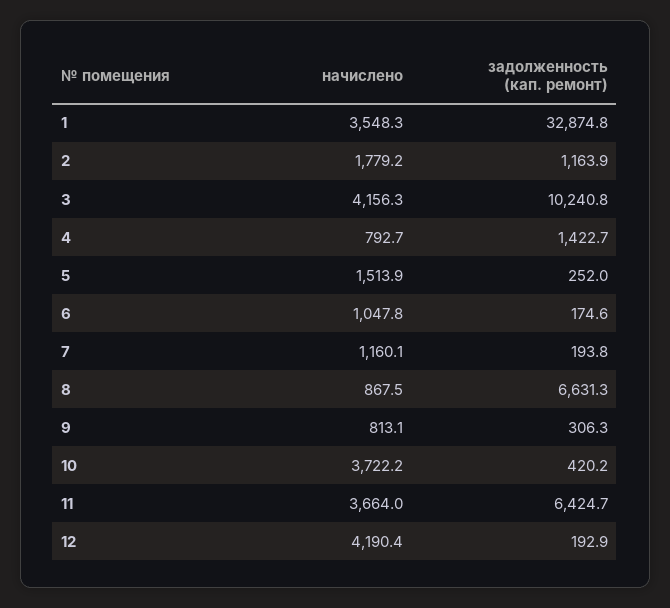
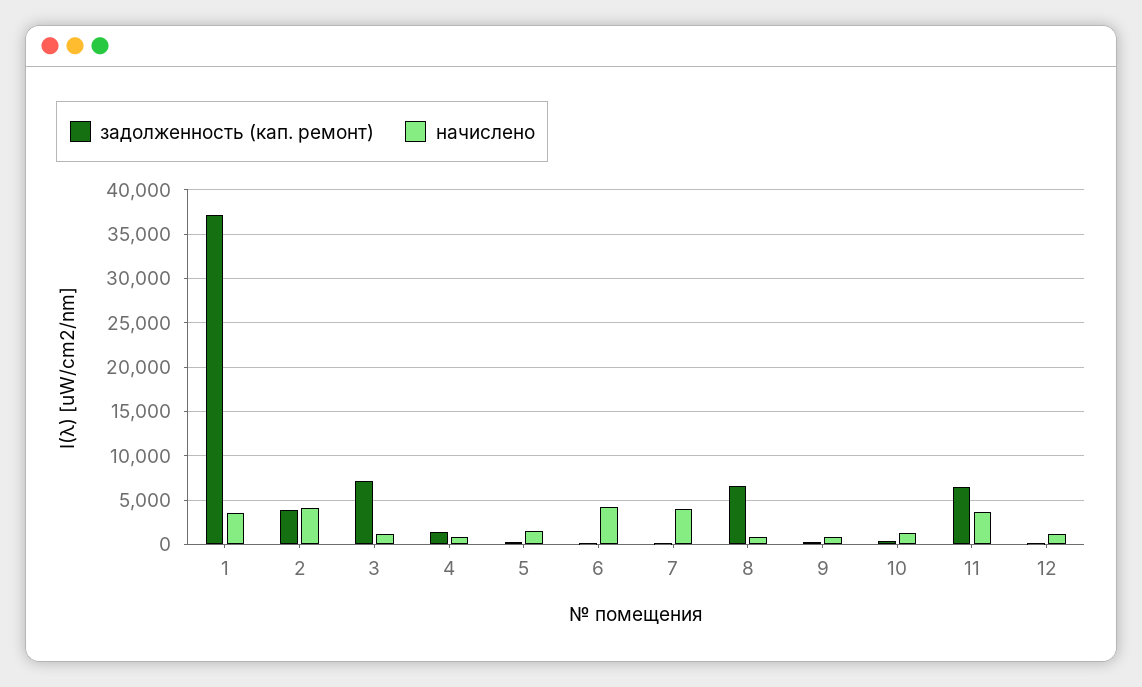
  {
    "начислено": {
      "1": 3548.3,
-     "2": 1779.2,
+     "2": 4000,
-     "3": 4156.3,
+     "3": 1000,
      "4": 792.7,
      "5": 1513.9,
-     "6": 1047.8,
+     "6": 4000,
-     "7": 1160.1,
+     "7": 4000,
      "8": 867.5,
      "9": 813.1,
-     "10": 3722.2,
+     "10": 1000,
      "11": 3664,
-     "12": 4190.4
+     "12": 1000
    },
    "задолженность (кап. ремонт)": {
-     "1": 32874.8,
+     "1": 37000,
-     "2": 1163.9,
+     "2": 4000,
-     "3": 10240.8,
+     "3": 7000,
      "4": 1422.7,
      "5": 252,
      "6": 174.6,
      "7": 193.8,
      "8": 6631.3,
      "9": 306.3,
      "10": 420.2,
      "11": 6424.7,
      "12": 192.9
    }
  }

